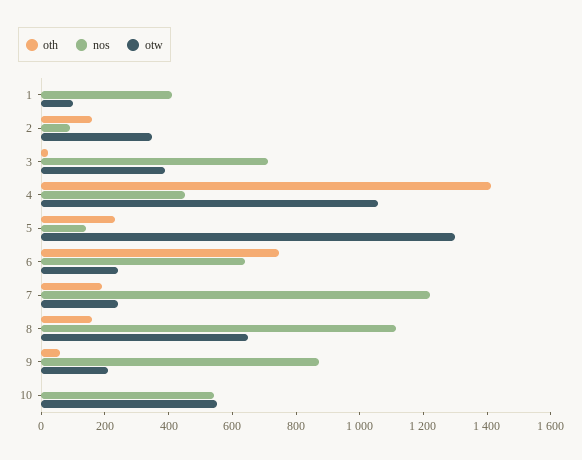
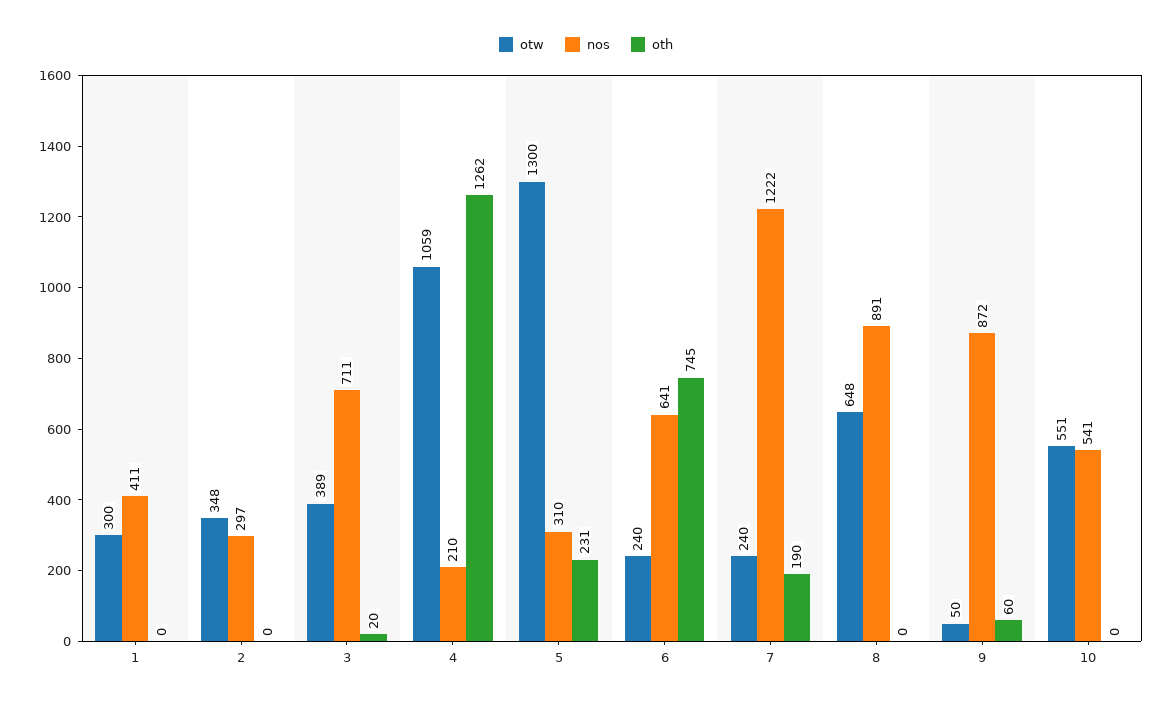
  {
    "oth": {
      "1": 0,
-     "2": 150,
+     "2": 0,
      "3": 20,
-     "4": 1400,
+     "4": 1262,
      "5": 231,
      "6": 745,
      "7": 190,
-     "8": 150,
+     "8": 0,
      "9": 60,
      "10": 0
    },
    "nos": {
      "1": 411,
-     "2": 100,
+     "2": 297,
      "3": 711,
-     "4": 450,
+     "4": 210,
-     "5": 150,
+     "5": 310,
      "6": 641,
      "7": 1222,
-     "8": 1100,
+     "8": 891,
      "9": 872,
      "10": 541
    },
    "otw": {
-     "1": 100,
+     "1": 300,
      "2": 348,
      "3": 389,
      "4": 1059,
      "5": 1300,
      "6": 240,
      "7": 240,
      "8": 648,
-     "9": 200,
+     "9": 50,
      "10": 551
    }
  }

